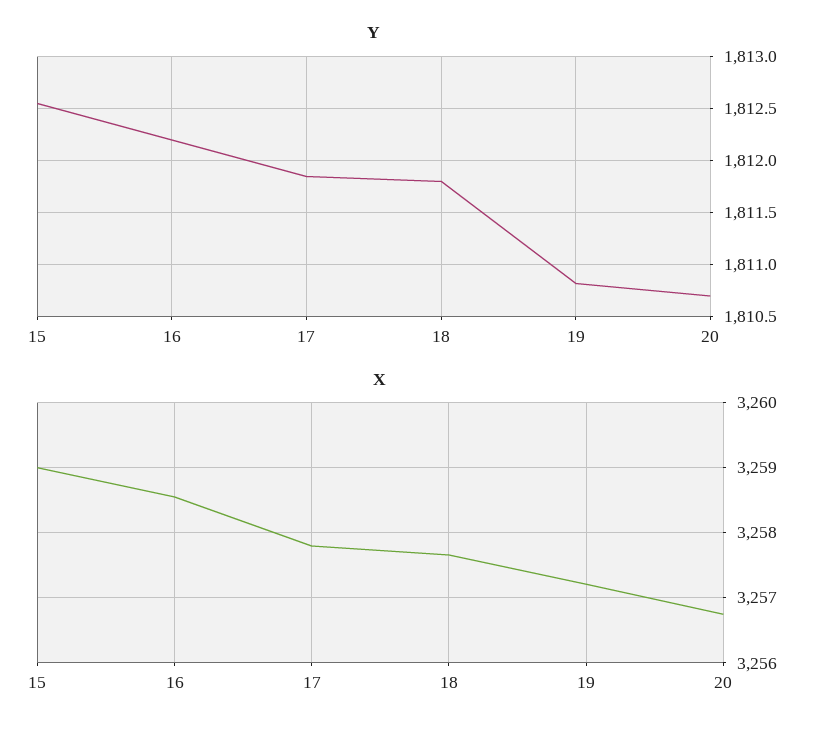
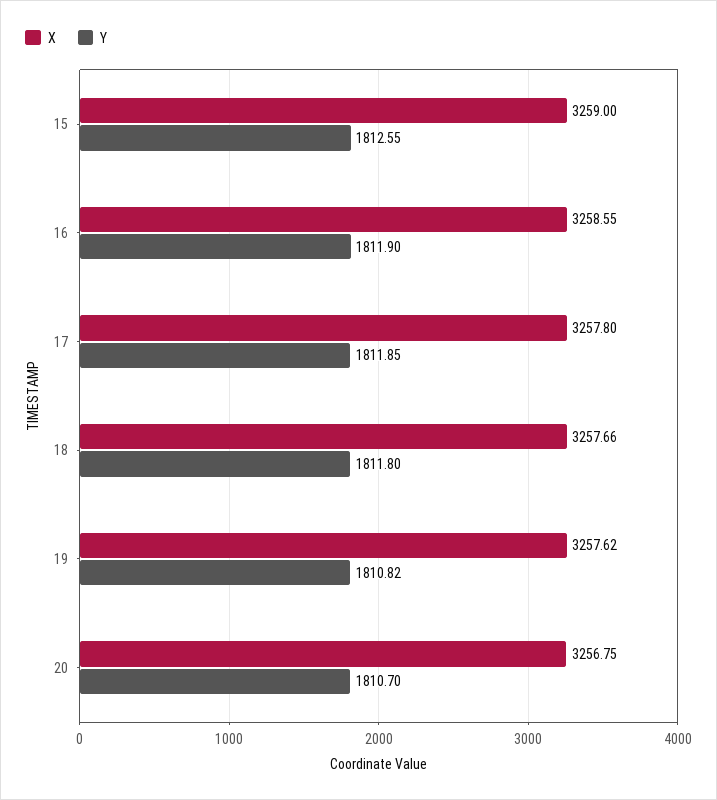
  {
    "Y": {
      "15": 1812.55,
-     "16": 1812.2,
+     "16": 1811.9,
      "17": 1811.85,
      "18": 1811.8,
      "19": 1810.82,
      "20": 1810.7
    },
    "X": {
      "15": 3259,
      "16": 3258.55,
      "17": 3257.8,
      "18": 3257.66,
-     "19": 3257.2,
+     "19": 3257.62,
      "20": 3256.75
    }
  }

